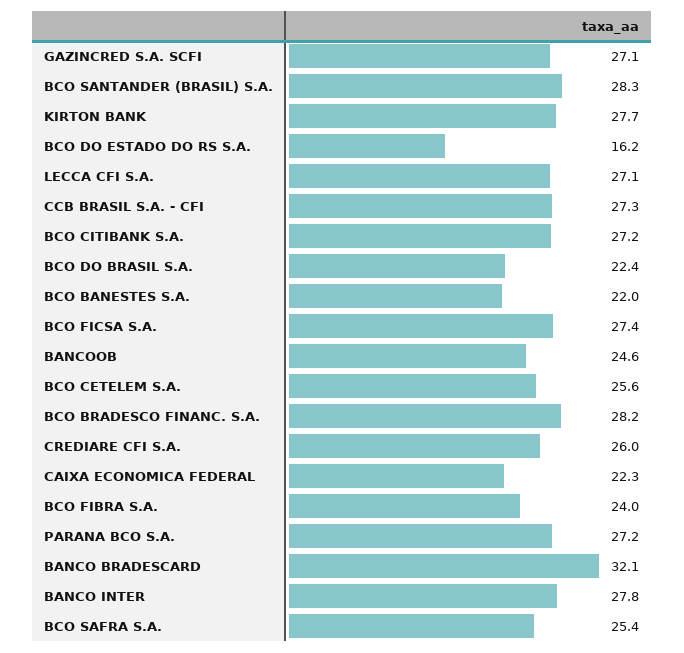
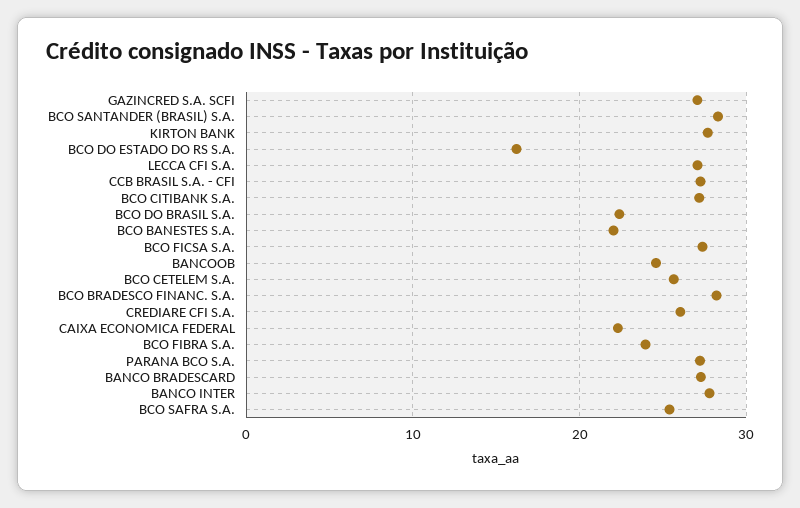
  {
    "GAZINCRED S.A. SCFI": 27.1,
    "BCO SANTANDER (BRASIL) S.A.": 28.3,
    "KIRTON BANK": 27.7,
    "BCO DO ESTADO DO RS S.A.": 16.2,
    "LECCA CFI S.A.": 27.1,
    "CCB BRASIL S.A. - CFI": 27.3,
    "BCO CITIBANK S.A.": 27.2,
    "BCO DO BRASIL S.A.": 22.4,
    "BCO BANESTES S.A.": 22,
    "BCO FICSA S.A.": 27.4,
    "BANCOOB": 24.6,
    "BCO CETELEM S.A.": 25.6,
    "BCO BRADESCO FINANC. S.A.": 28.2,
    "CREDIARE CFI S.A.": 26,
    "CAIXA ECONOMICA FEDERAL": 22.3,
    "BCO FIBRA S.A.": 24,
    "PARANA BCO S.A.": 27.2,
-   "BANCO BRADESCARD": 32.1,
+   "BANCO BRADESCARD": 27,
    "BANCO INTER": 27.8,
    "BCO SAFRA S.A.": 25.4
  }

